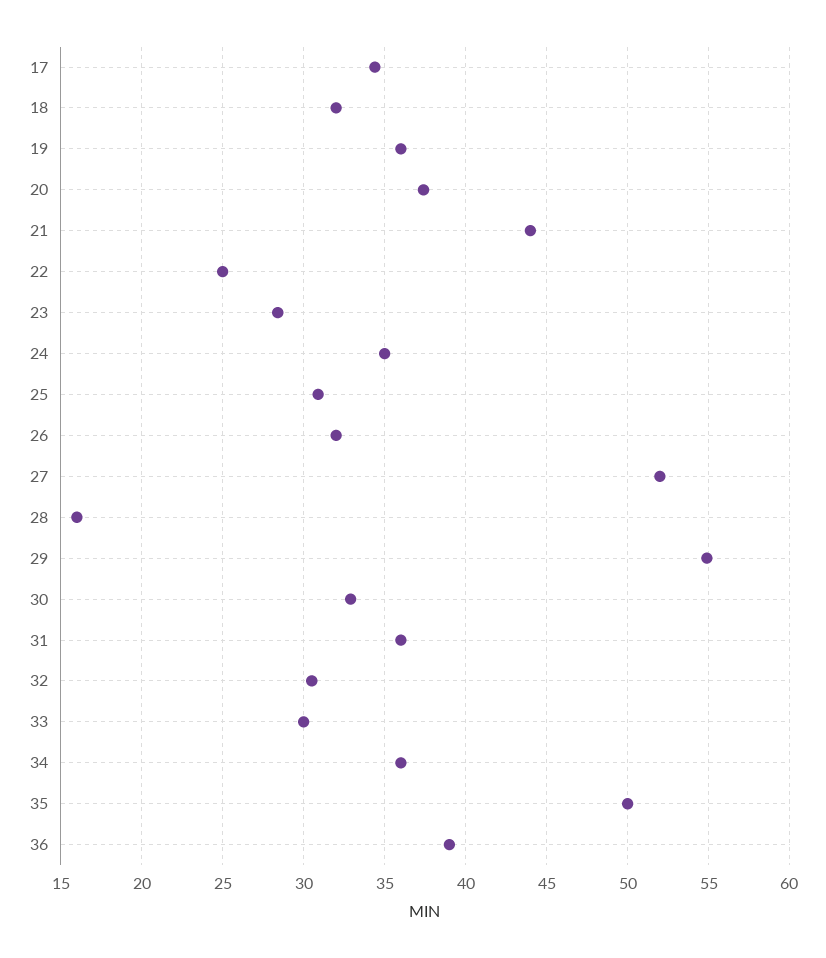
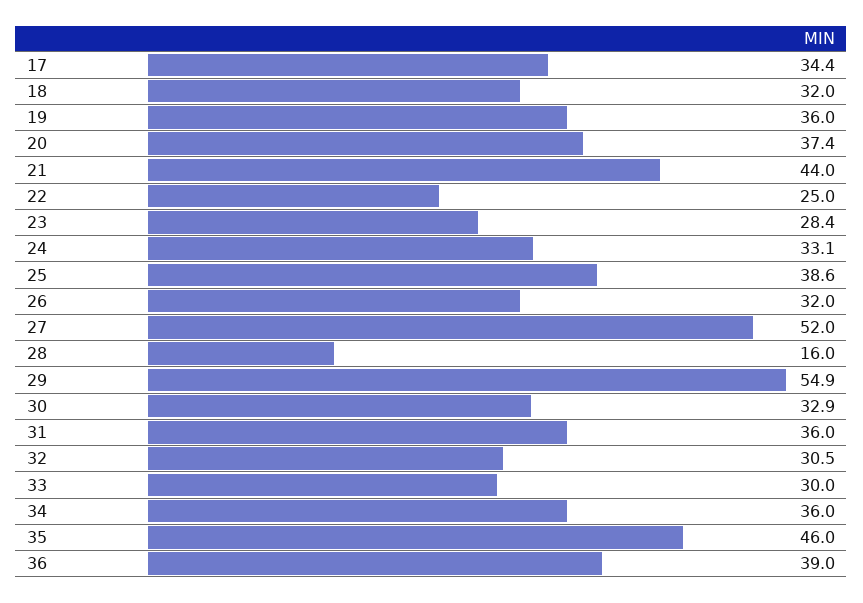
  {
    "17": 34.4,
    "18": 32,
    "19": 36,
    "20": 37.4,
    "21": 44,
    "22": 25,
    "23": 28.4,
-   "24": 35,
+   "24": 33.1,
-   "25": 31,
+   "25": 38.6,
    "26": 32,
    "27": 52,
    "28": 16,
    "29": 54.9,
    "30": 32.9,
    "31": 36,
    "32": 30.5,
    "33": 30,
    "34": 36,
-   "35": 50,
+   "35": 46,
    "36": 39
  }

